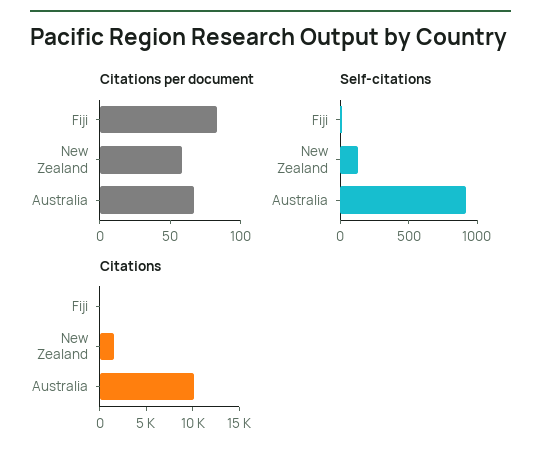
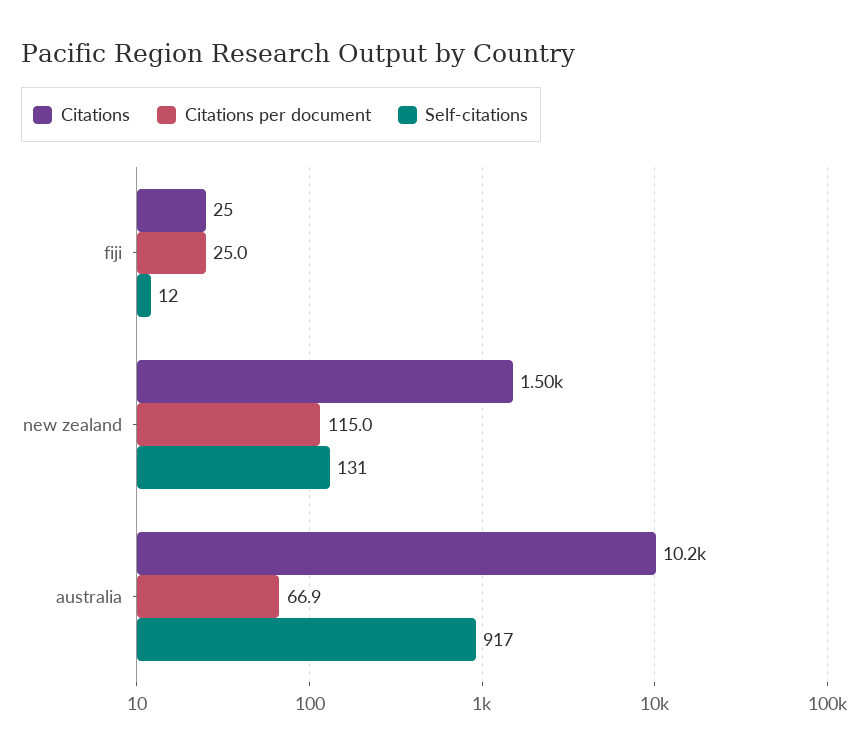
  {
    "Citations per document": {
-     "Fiji": 80,
+     "Fiji": 25,
-     "New Zealand": 60,
+     "New Zealand": 115,
      "Australia": 66.9
    },
    "Self-citations": {
      "Fiji": 12,
      "New Zealand": 131,
      "Australia": 917
    },
    "Citations": {
      "Fiji": 25,
      "New Zealand": 1500,
      "Australia": 10200
    }
  }

